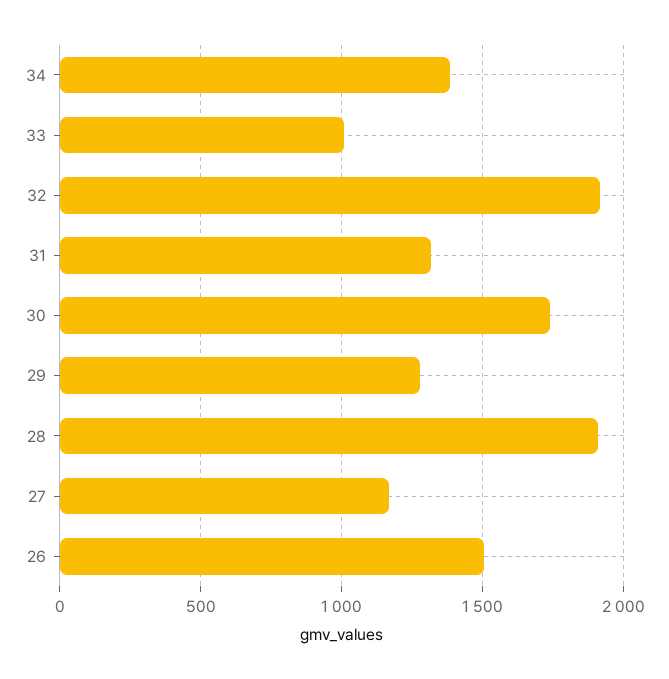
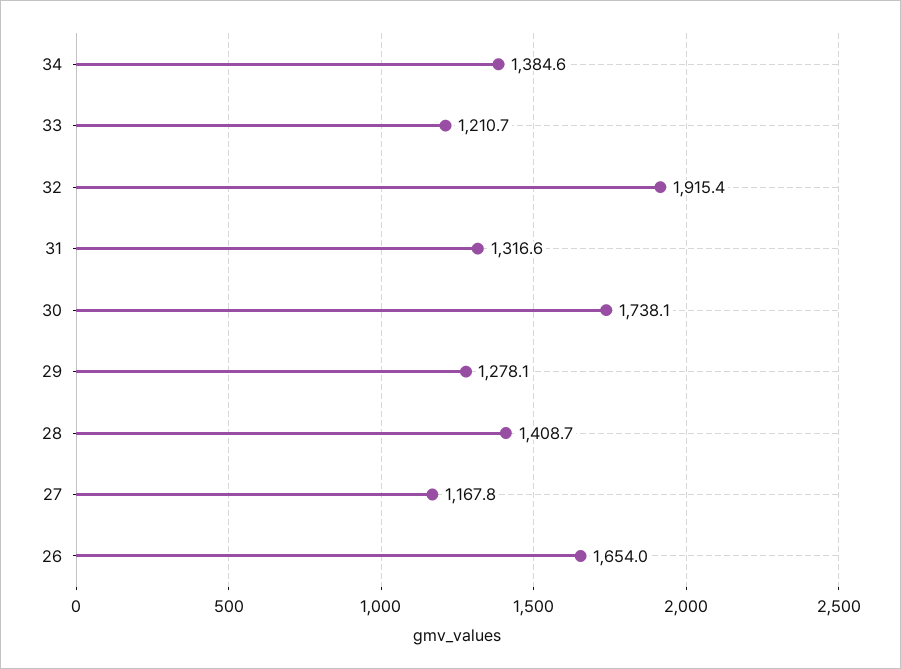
  {
    "34": 1384.6,
-   "33": 1000,
+   "33": 1210.7,
    "32": 1915.4,
    "31": 1316.6,
    "30": 1738.1,
    "29": 1278.1,
-   "28": 1900,
+   "28": 1408.7,
    "27": 1167.8,
-   "26": 1500
+   "26": 1654
  }

